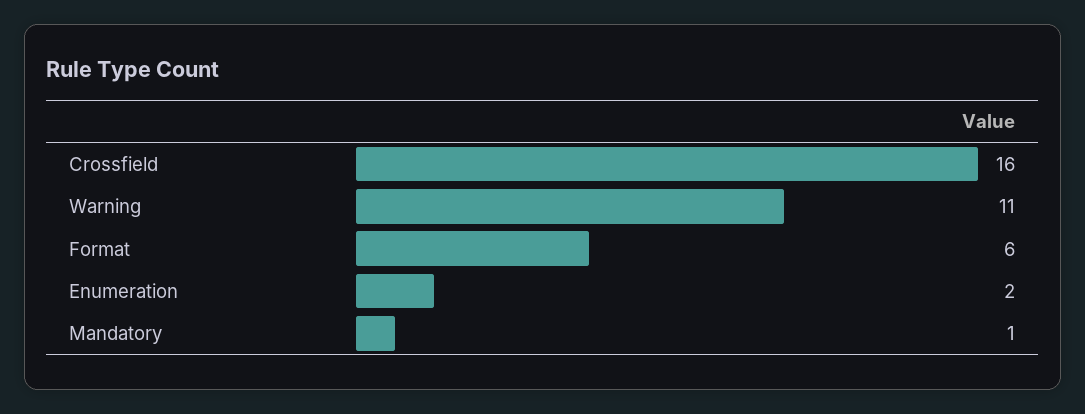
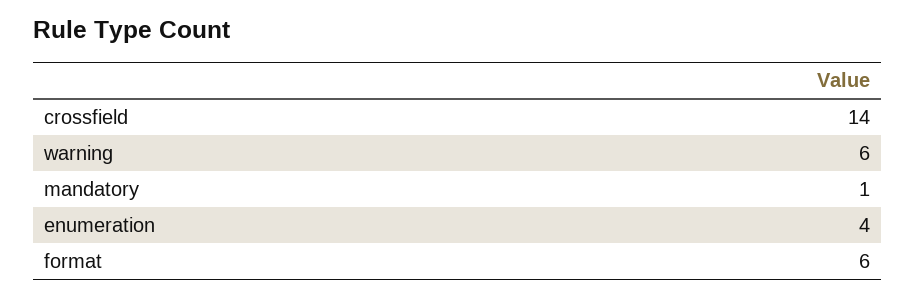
  {
-   "Crossfield": 16,
+   "Crossfield": 14,
-   "Warning": 11,
+   "Warning": 6,
    "Format": 6,
-   "Enumeration": 2,
+   "Enumeration": 4,
    "Mandatory": 1
  }

